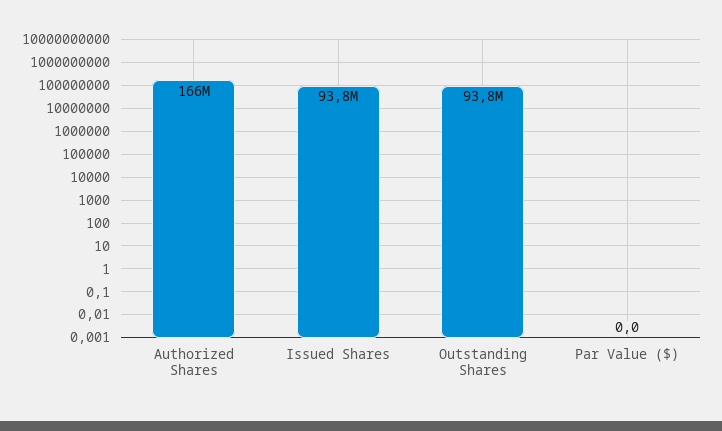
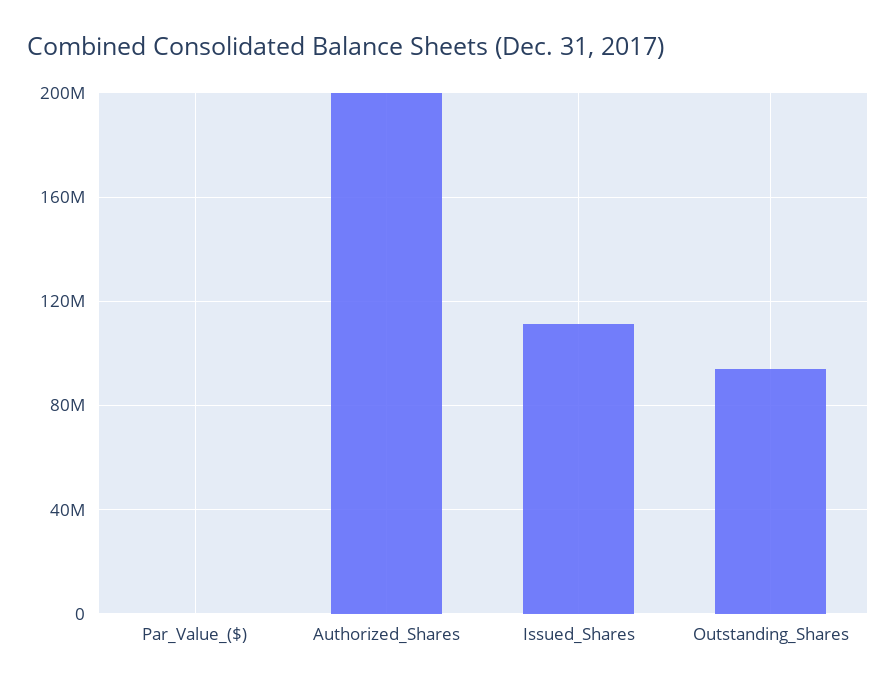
  {
-   "Authorized Shares": 166000000,
+   "Authorized Shares": 200000000,
-   "Issued Shares": 93800000,
+   "Issued Shares": 110000000,
    "Outstanding Shares": 93800000,
    "Par Value ($)": 0
  }

